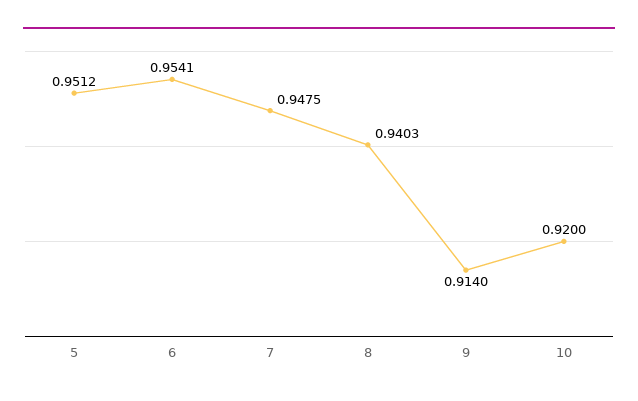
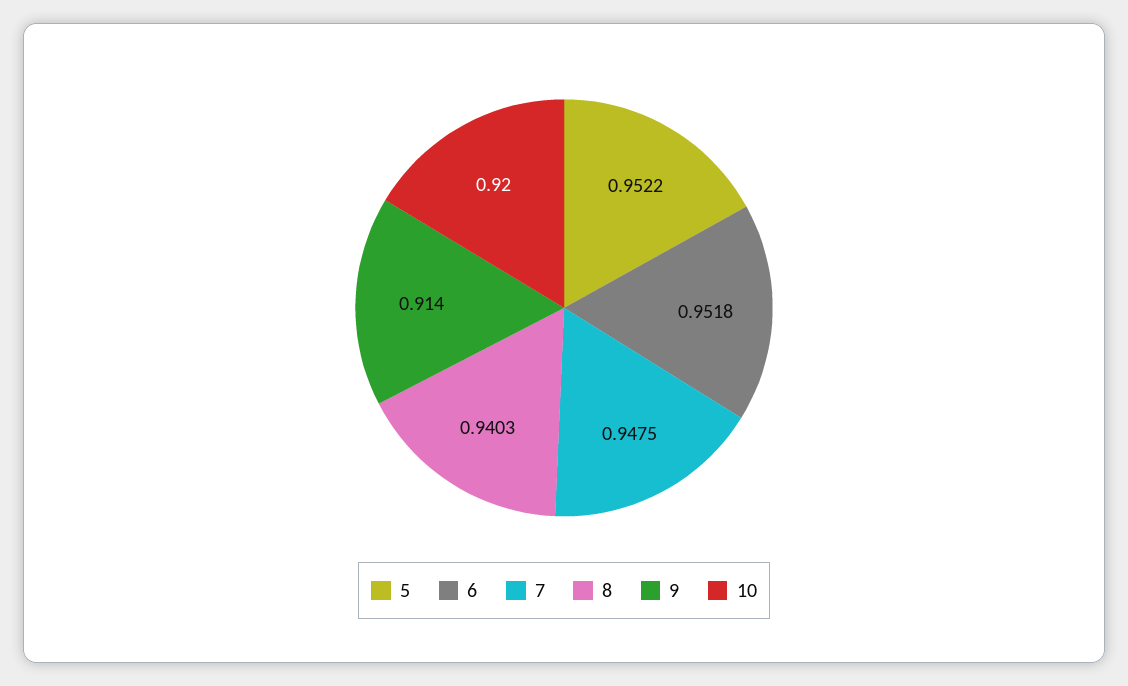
  {
-   "5": 0.9512,
+   "5": 0.9522,
-   "6": 0.9541,
+   "6": 0.9518,
    "7": 0.9475,
    "8": 0.9403,
    "9": 0.914,
    "10": 0.92
  }

